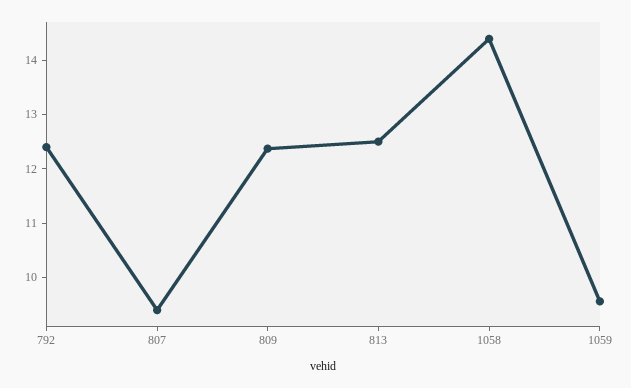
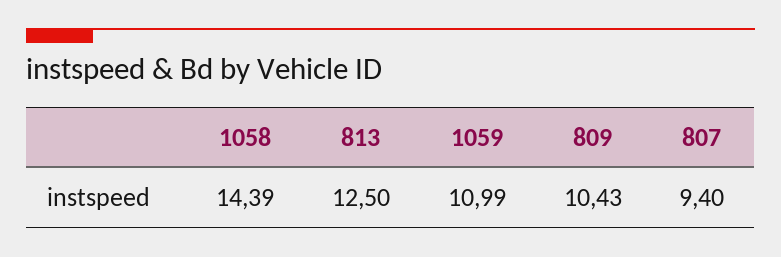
  {
-   "792": 12.4,
    "807": 9.4,
-   "809": 12.4,
+   "809": 10.43,
    "813": 12.5,
    "1058": 14.39,
-   "1059": 9.6
+   "1059": 10.99
  }

